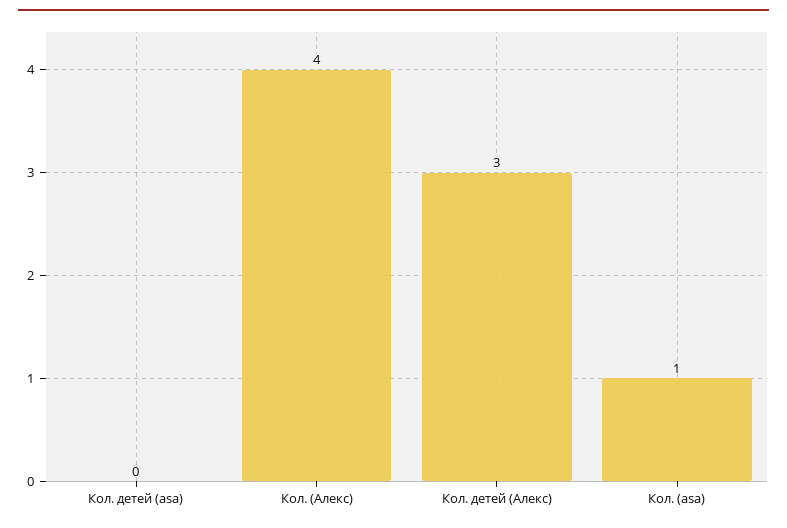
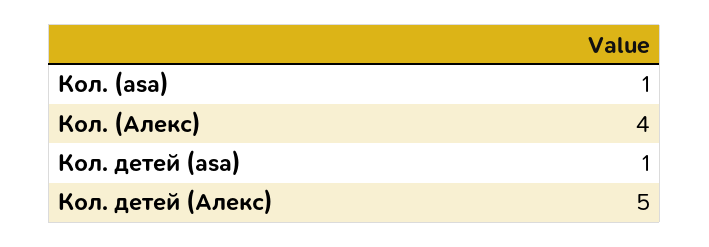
  {
-   "Кол. детей (asa)": 0,
+   "Кол. детей (asa)": 1,
    "Кол. (Алекс)": 4,
-   "Кол. детей (Алекс)": 3,
+   "Кол. детей (Алекс)": 5,
    "Кол. (asa)": 1
  }

